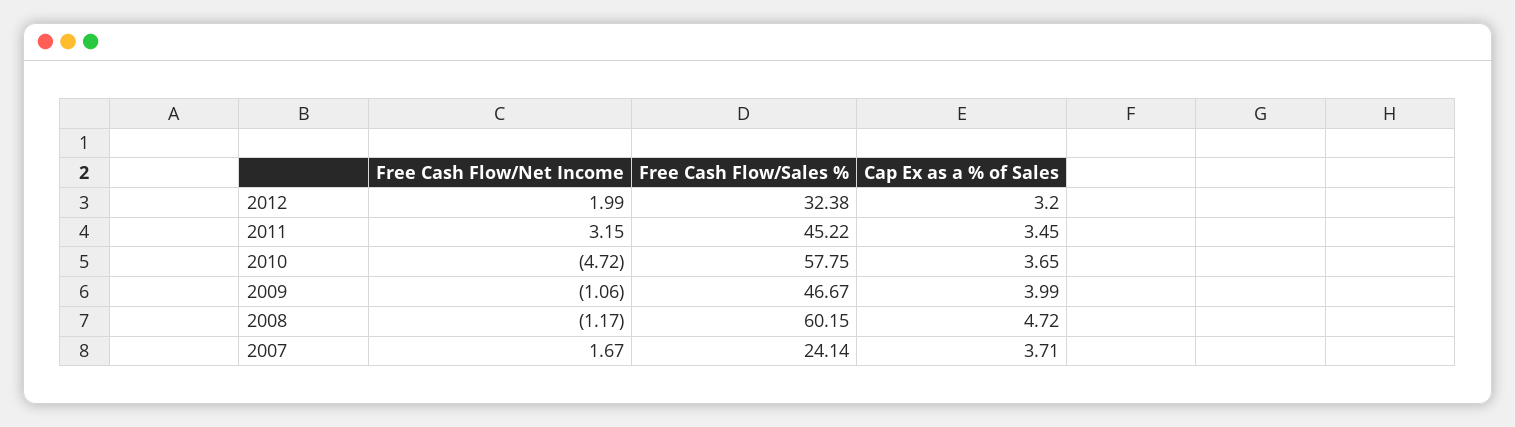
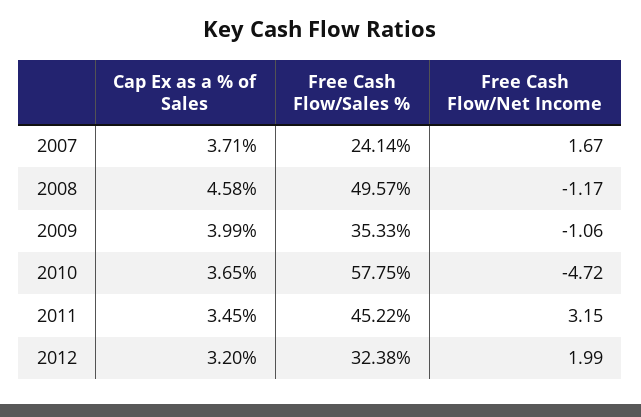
  {
    "Free Cash Flow/Net Income": {
      "2012": 1.99,
      "2011": 3.15,
      "2010": -4.72,
      "2009": -1.06,
      "2008": -1.17,
      "2007": 1.67
    },
    "Free Cash Flow/Sales %": {
      "2012": 32.38,
      "2011": 45.22,
      "2010": 57.75,
-     "2009": 46.67,
+     "2009": 35.33,
-     "2008": 60.15,
+     "2008": 49.57,
      "2007": 24.14
    },
    "Cap Ex as a % of Sales": {
      "2012": 3.2,
      "2011": 3.45,
      "2010": 3.65,
      "2009": 3.99,
-     "2008": 4.72,
+     "2008": 4.58,
      "2007": 3.71
    }
  }

